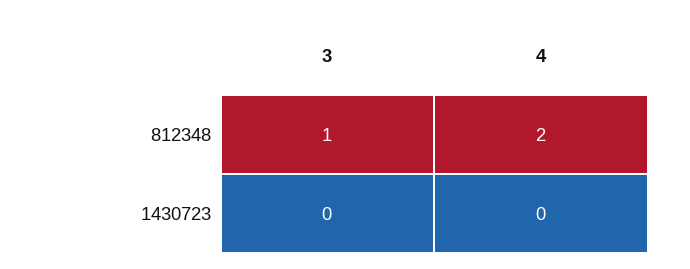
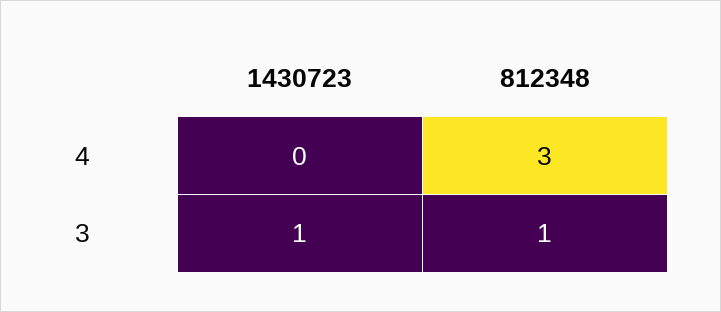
  {
    "3": {
      "812348": 1,
-     "1430723": 0
+     "1430723": 1
    },
    "4": {
-     "812348": 2,
+     "812348": 3,
      "1430723": 0
    }
  }

